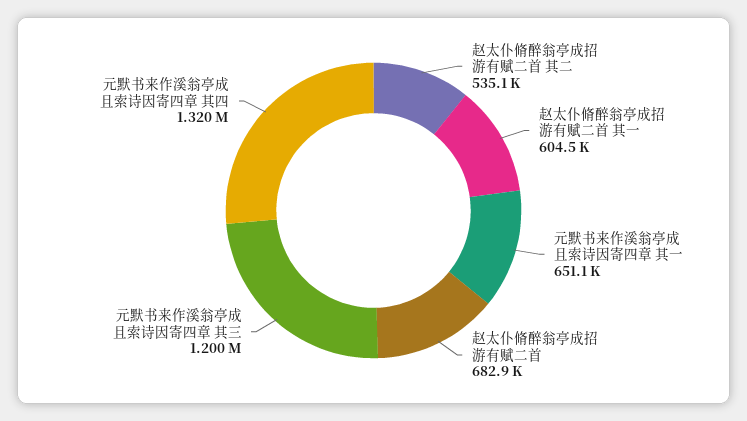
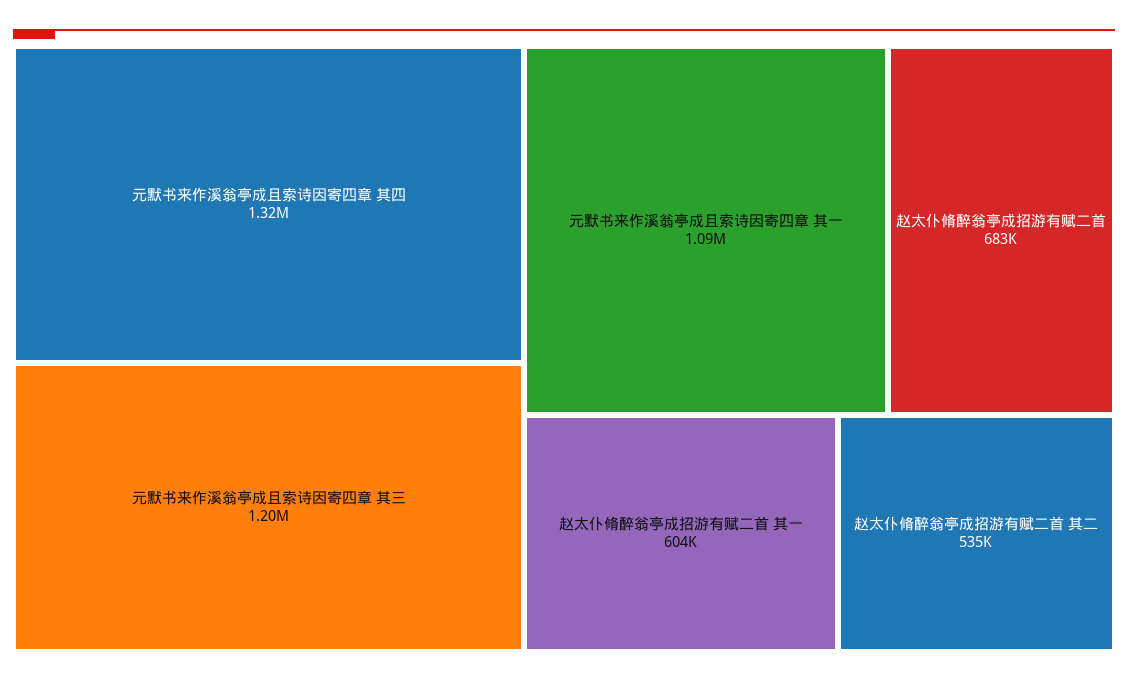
  {
    "赵太仆脩醉翁亭成招游有赋二首 其二": 535100,
    "赵太仆脩醉翁亭成招游有赋二首 其一": 604500,
-   "元默书来作溪翁亭成且索诗因寄四章 其一": 651100,
+   "元默书来作溪翁亭成且索诗因寄四章 其一": 1090000,
    "赵太仆脩醉翁亭成招游有赋二首": 682900,
    "元默书来作溪翁亭成且索诗因寄四章 其三": 1200000,
    "元默书来作溪翁亭成且索诗因寄四章 其四": 1320000
  }

